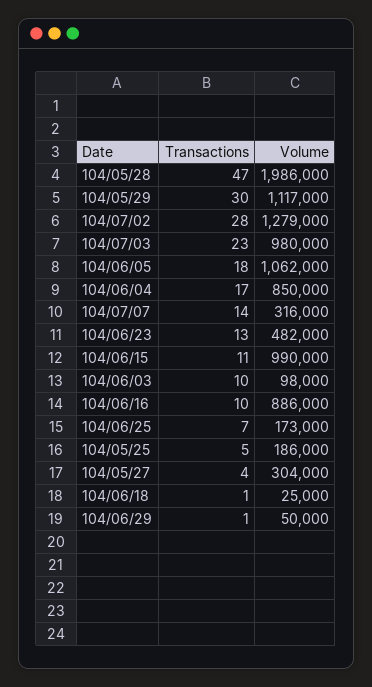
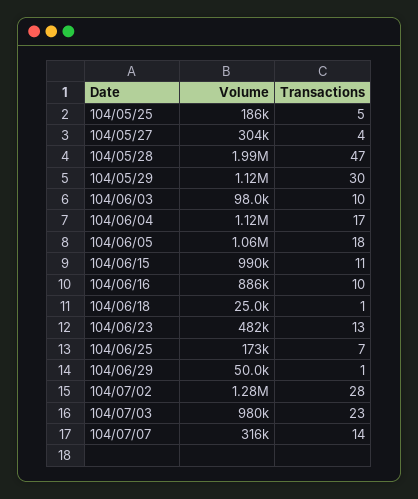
  {
    "Transactions": {
      "104/05/28": 47,
      "104/05/29": 30,
      "104/07/02": 28,
      "104/07/03": 23,
      "104/06/05": 18,
      "104/06/04": 17,
      "104/07/07": 14,
      "104/06/23": 13,
      "104/06/15": 11,
      "104/06/03": 10,
      "104/06/16": 10,
      "104/06/25": 7,
      "104/05/25": 5,
      "104/05/27": 4,
      "104/06/18": 1,
      "104/06/29": 1
    },
    "Volume": {
      "104/05/28": 1986000,
      "104/05/29": 1117000,
      "104/07/02": 1279000,
      "104/07/03": 980000,
      "104/06/05": 1062000,
-     "104/06/04": 850000,
+     "104/06/04": 1120000,
      "104/07/07": 316000,
      "104/06/23": 482000,
      "104/06/15": 990000,
      "104/06/03": 98000,
      "104/06/16": 886000,
      "104/06/25": 173000,
      "104/05/25": 186000,
      "104/05/27": 304000,
      "104/06/18": 25000,
      "104/06/29": 50000
    }
  }

